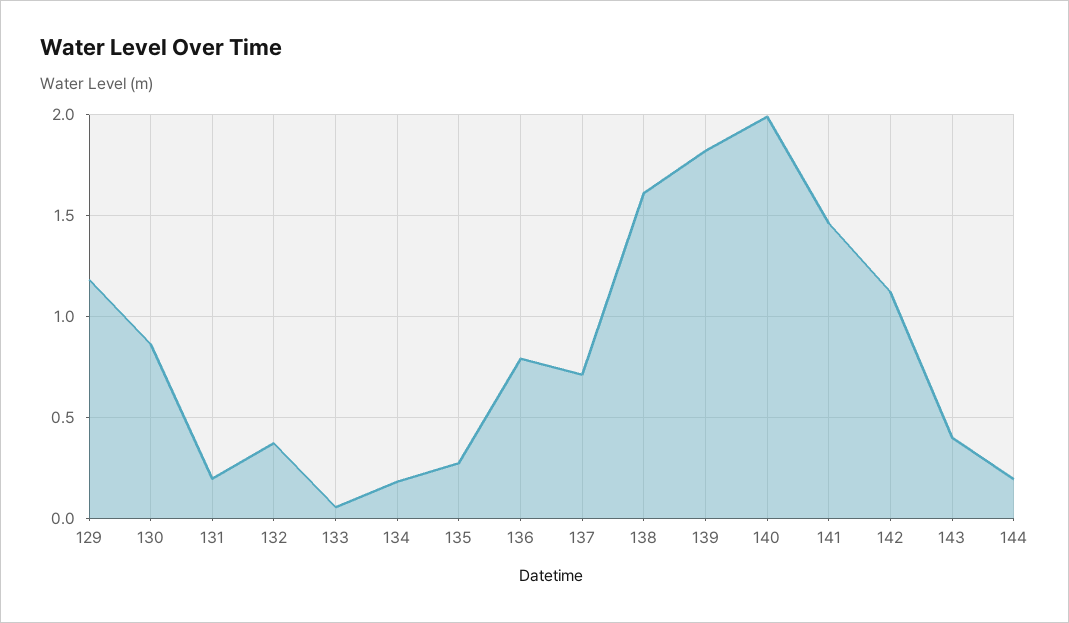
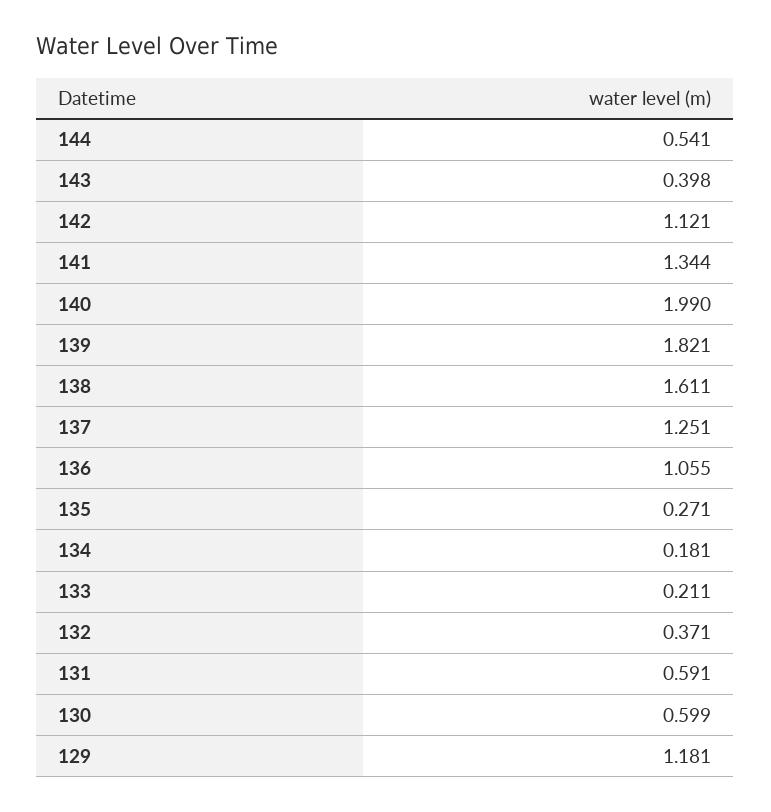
  {
    "129": 1.181,
-   "130": 0.85,
+   "130": 0.599,
-   "131": 0.2,
+   "131": 0.591,
    "132": 0.371,
-   "133": 0.05,
+   "133": 0.211,
    "134": 0.181,
    "135": 0.271,
-   "136": 0.8,
+   "136": 1.055,
-   "137": 0.7,
+   "137": 1.251,
    "138": 1.611,
    "139": 1.821,
    "140": 1.99,
-   "141": 1.45,
+   "141": 1.344,
    "142": 1.121,
    "143": 0.398,
-   "144": 0.2
+   "144": 0.541
  }

